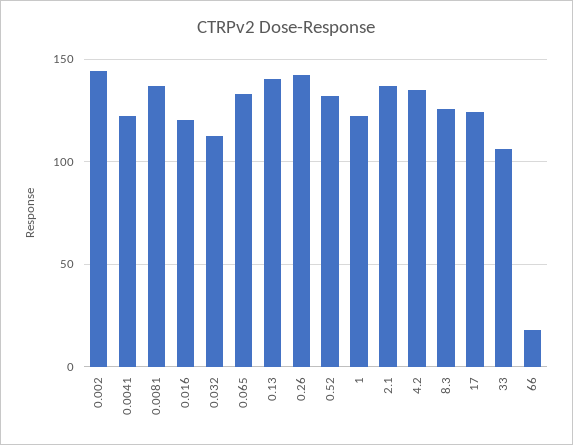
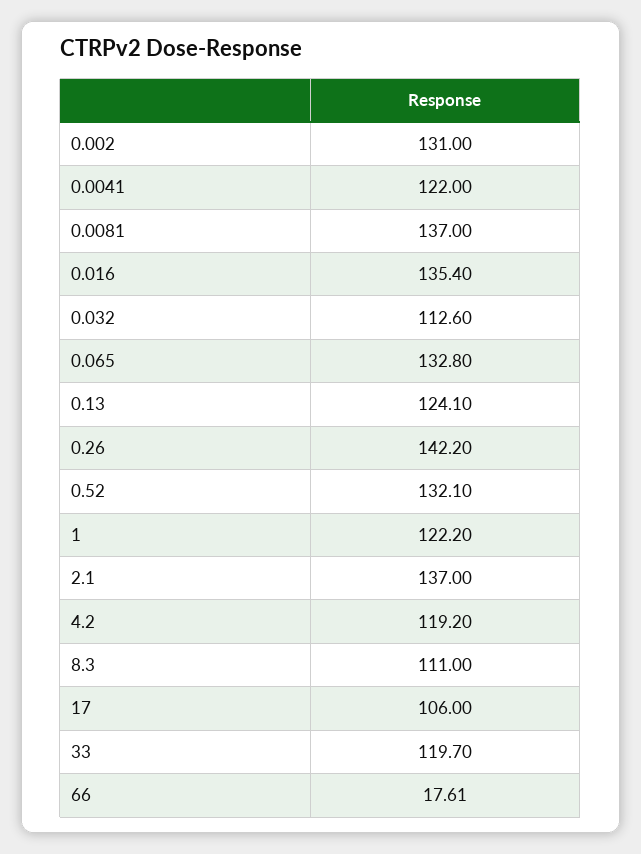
  {
-   "0.002": 145,
+   "0.002": 131,
    "0.0041": 122,
    "0.0081": 137,
-   "0.016": 120,
+   "0.016": 135.4,
    "0.032": 112.6,
    "0.065": 132.8,
-   "0.13": 140,
+   "0.13": 124.1,
    "0.26": 142.2,
    "0.52": 132.1,
    "1": 122.2,
    "2.1": 137,
-   "4.2": 135,
+   "4.2": 119.2,
-   "8.3": 125,
+   "8.3": 111,
-   "17": 125,
+   "17": 106,
-   "33": 105,
+   "33": 119.7,
    "66": 17.61
  }

